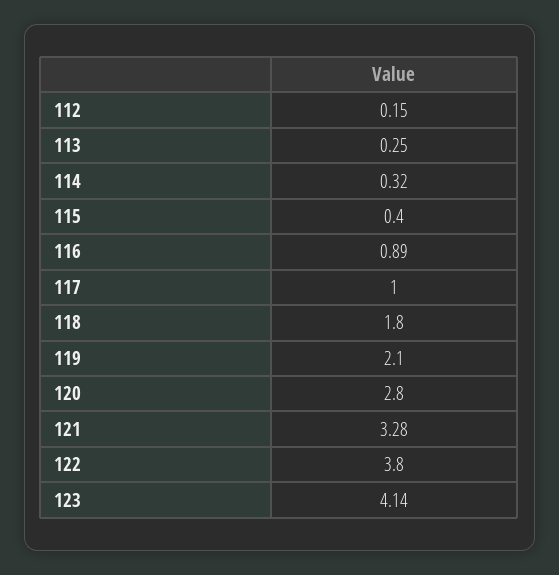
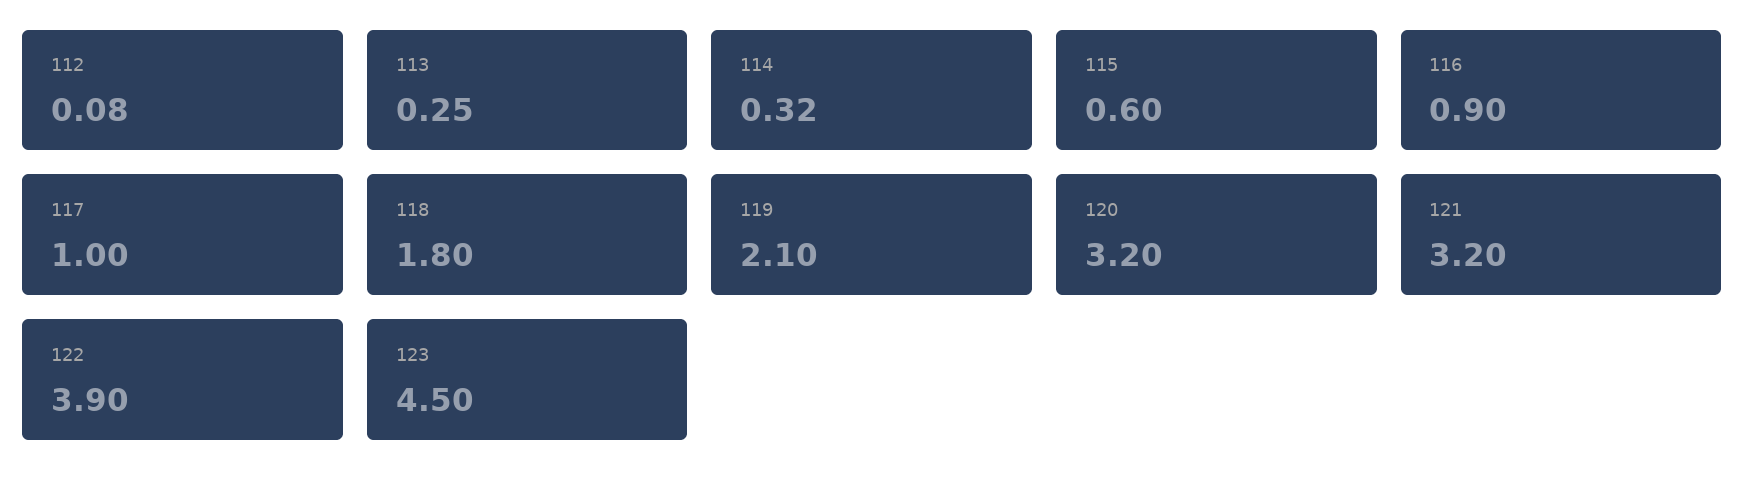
  {
-   "112": 0.15,
+   "112": 0.08,
    "113": 0.25,
    "114": 0.32,
-   "115": 0.4,
+   "115": 0.6,
-   "116": 0.89,
+   "116": 0.9,
    "117": 1,
    "118": 1.8,
    "119": 2.1,
-   "120": 2.8,
+   "120": 3.2,
-   "121": 3.28,
+   "121": 3.2,
-   "122": 3.8,
+   "122": 3.9,
-   "123": 4.14
+   "123": 4.5
  }

